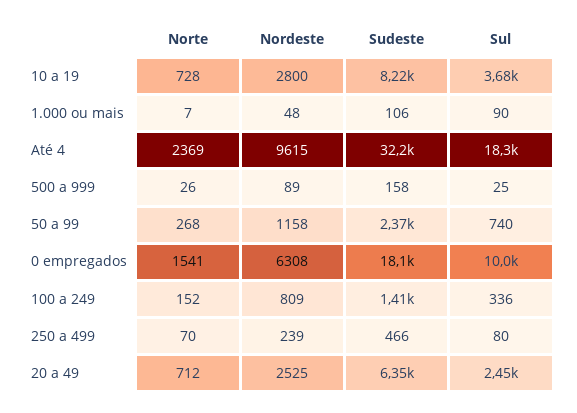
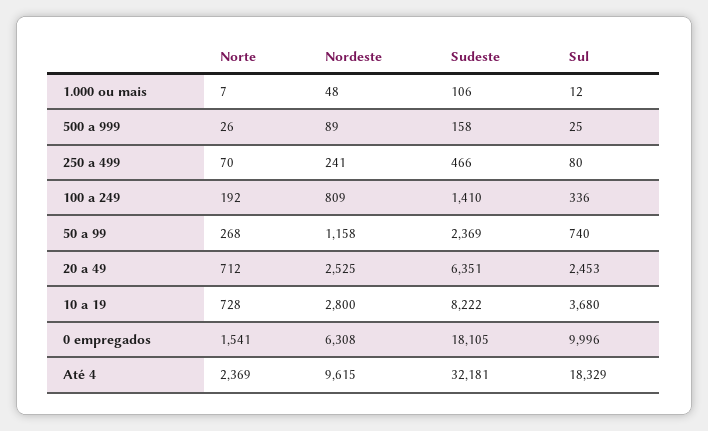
  {
    "Norte": {
      "10 a 19": 728,
      "1.000 ou mais": 7,
      "Até 4": 2369,
      "500 a 999": 26,
      "50 a 99": 268,
      "0 empregados": 1541,
-     "100 a 249": 152,
+     "100 a 249": 192,
      "250 a 499": 70,
      "20 a 49": 712
    },
    "Nordeste": {
      "10 a 19": 2800,
      "1.000 ou mais": 48,
      "Até 4": 9615,
      "500 a 999": 89,
      "50 a 99": 1158,
      "0 empregados": 6308,
      "100 a 249": 809,
-     "250 a 499": 239,
+     "250 a 499": 241,
      "20 a 49": 2525
    },
    "Sudeste": {
      "10 a 19": 8222,
      "1.000 ou mais": 106,
      "Até 4": 32181,
      "500 a 999": 158,
      "50 a 99": 2369,
      "0 empregados": 18105,
      "100 a 249": 1410,
      "250 a 499": 466,
      "20 a 49": 6351
    },
    "Sul": {
      "10 a 19": 3680,
-     "1.000 ou mais": 90,
+     "1.000 ou mais": 12,
      "Até 4": 18329,
      "500 a 999": 25,
      "50 a 99": 740,
      "0 empregados": 9996,
      "100 a 249": 336,
      "250 a 499": 80,
      "20 a 49": 2453
    }
  }

